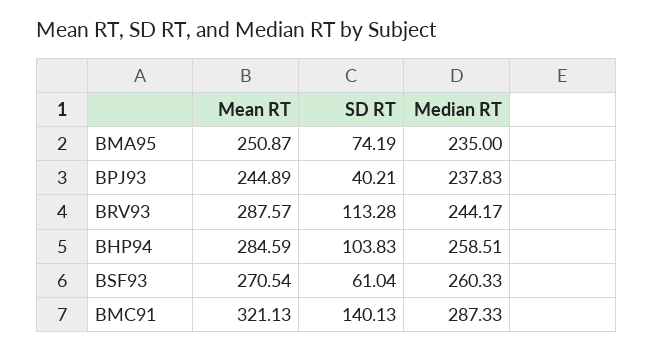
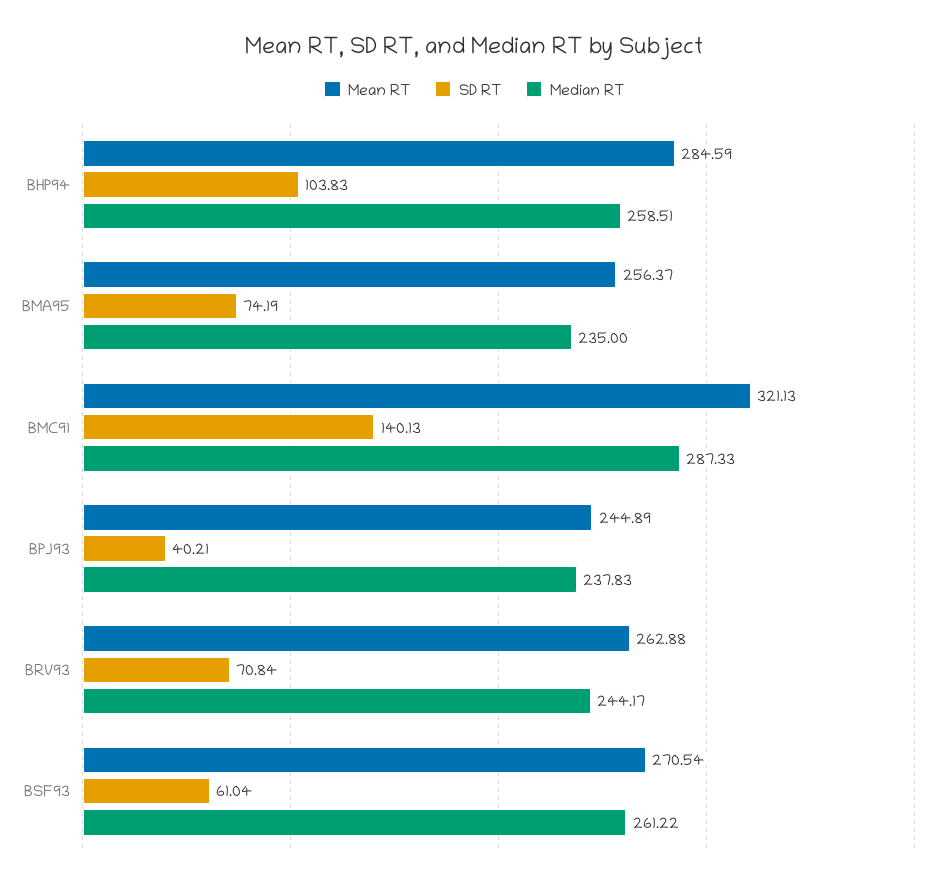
  {
    "Mean RT": {
-     "BMA95": 250.87,
+     "BMA95": 256.37,
      "BPJ93": 244.89,
-     "BRV93": 287.57,
+     "BRV93": 262.88,
      "BHP94": 284.59,
      "BSF93": 270.54,
      "BMC91": 321.13
    },
    "SD RT": {
      "BMA95": 74.19,
      "BPJ93": 40.21,
-     "BRV93": 113.28,
+     "BRV93": 70.84,
      "BHP94": 103.83,
      "BSF93": 61.04,
      "BMC91": 140.13
    },
    "Median RT": {
      "BMA95": 235,
      "BPJ93": 237.83,
      "BRV93": 244.17,
      "BHP94": 258.51,
-     "BSF93": 260.33,
+     "BSF93": 261.22,
      "BMC91": 287.33
    }
  }

